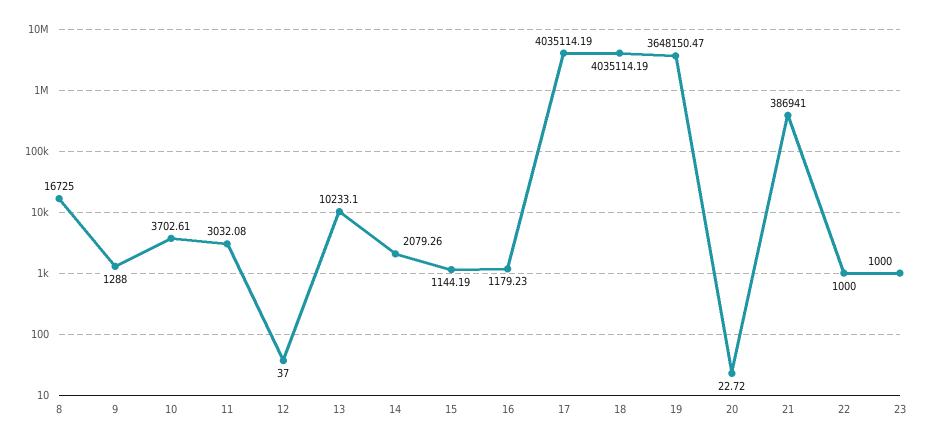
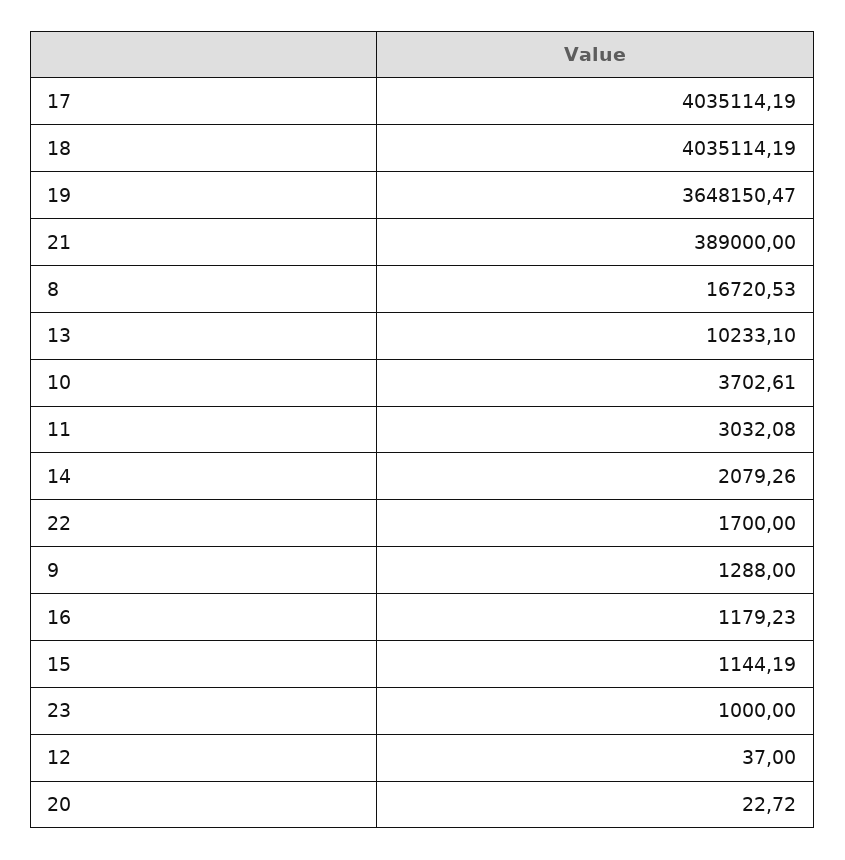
  {
-   "8": 16725,
+   "8": 16720.53,
    "9": 1288,
    "10": 3702.61,
    "11": 3032.08,
    "12": 37,
    "13": 10233.1,
    "14": 2079.26,
    "15": 1144.19,
    "16": 1179.23,
    "17": 4035114.19,
    "18": 4035114.19,
    "19": 3648150.47,
    "20": 22.72,
-   "21": 386941,
+   "21": 389000,
-   "22": 1000,
+   "22": 1700,
    "23": 1000
  }

